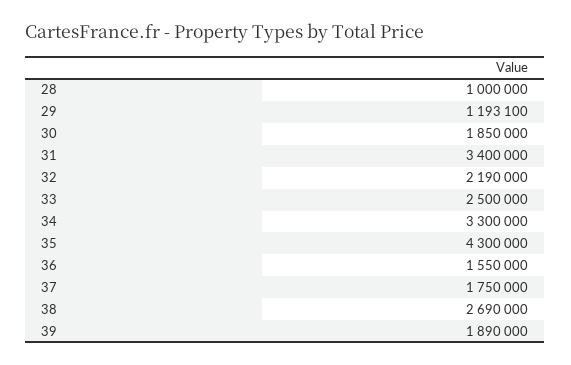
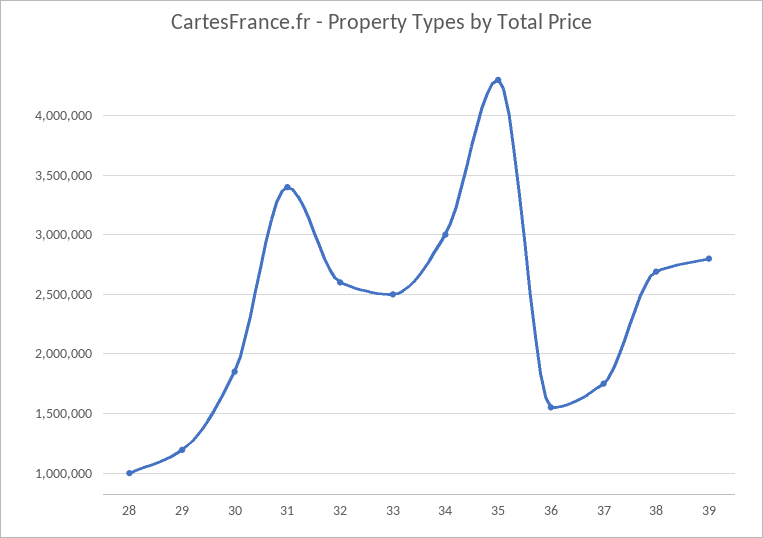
  {
    "28": 1000000,
    "29": 1193100,
    "30": 1850000,
    "31": 3400000,
-   "32": 2190000,
+   "32": 2600000,
    "33": 2500000,
-   "34": 3300000,
+   "34": 3000000,
    "35": 4300000,
    "36": 1550000,
    "37": 1750000,
    "38": 2690000,
-   "39": 1890000
+   "39": 2800000
  }

